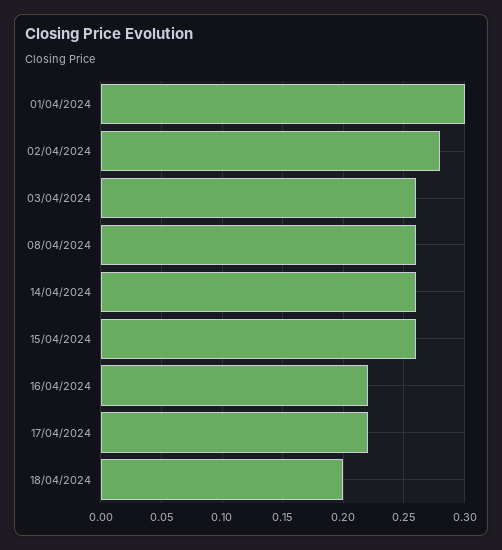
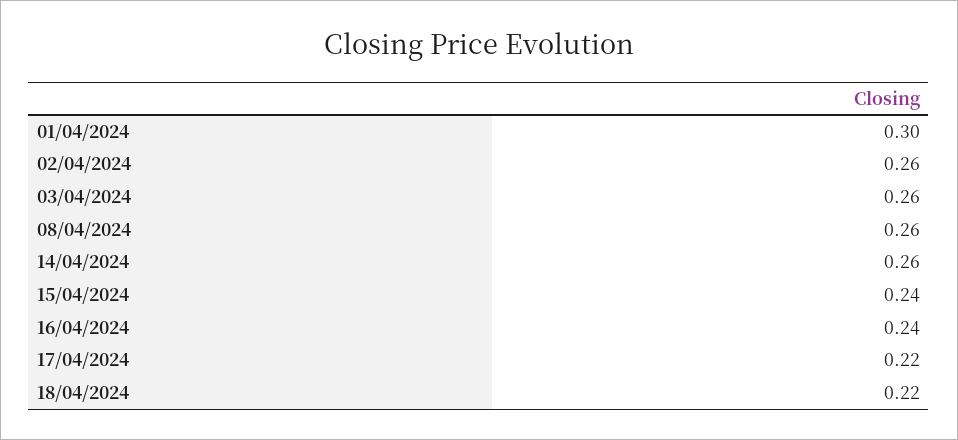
  {
    "01/04/2024": 0.3,
-   "02/04/2024": 0.28,
+   "02/04/2024": 0.26,
    "03/04/2024": 0.26,
    "08/04/2024": 0.26,
    "14/04/2024": 0.26,
-   "15/04/2024": 0.26,
+   "15/04/2024": 0.24,
-   "16/04/2024": 0.22,
+   "16/04/2024": 0.24,
    "17/04/2024": 0.22,
-   "18/04/2024": 0.2
+   "18/04/2024": 0.22
  }

